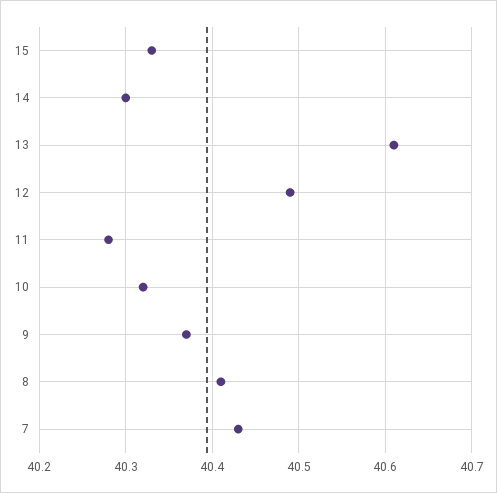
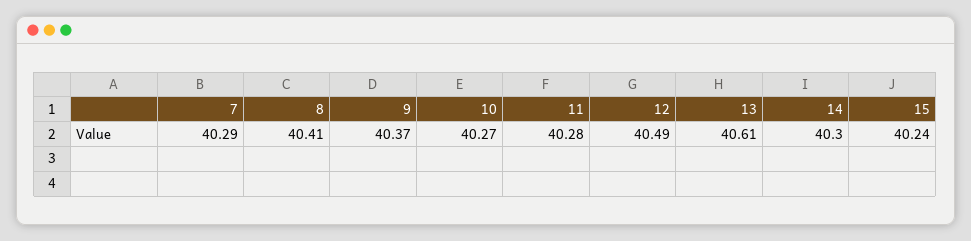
  {
-   "15": 40.33,
+   "15": 40.24,
    "14": 40.3,
    "13": 40.61,
    "12": 40.49,
    "11": 40.28,
-   "10": 40.32,
+   "10": 40.27,
    "9": 40.37,
    "8": 40.41,
-   "7": 40.43
+   "7": 40.29
  }

